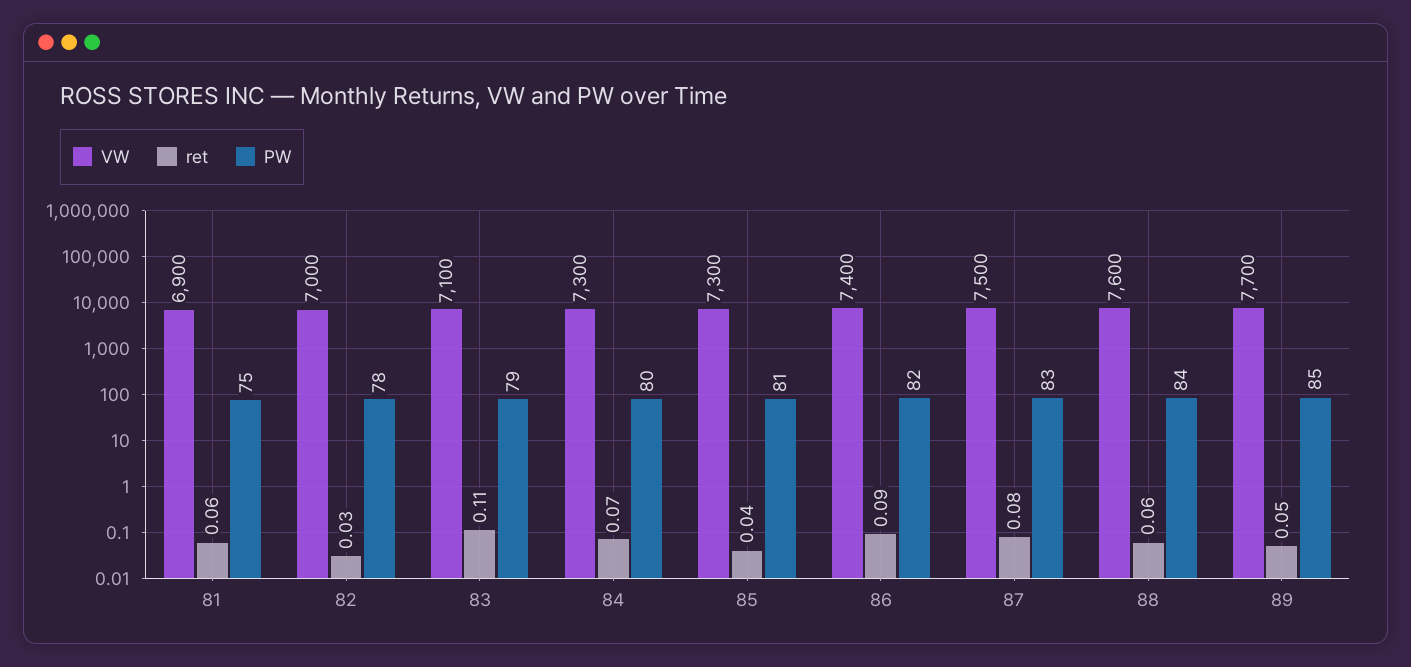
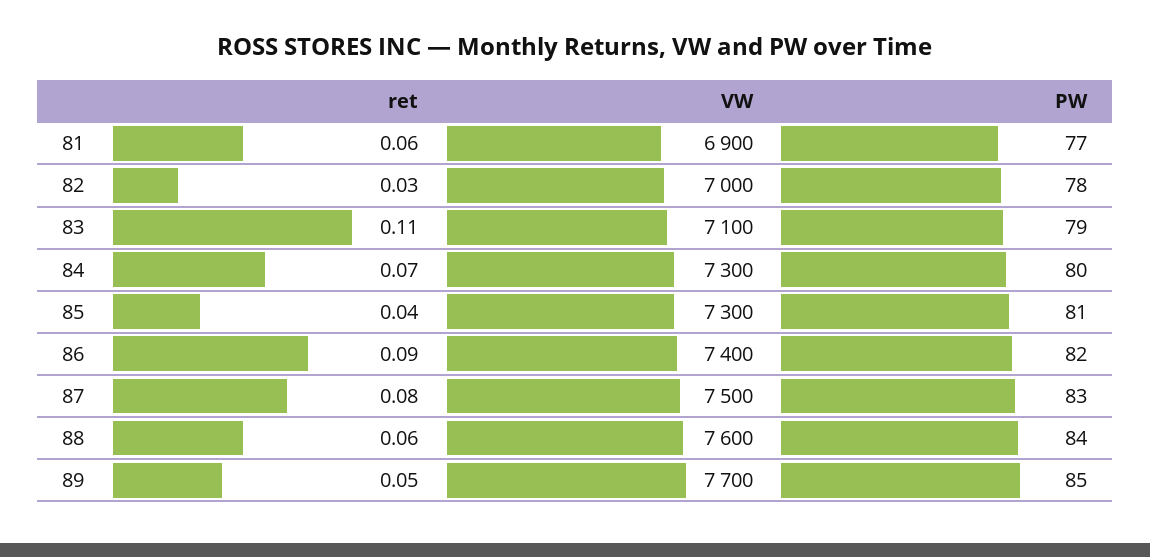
  {
    "VW": {
      "81": 6900,
      "82": 7000,
      "83": 7100,
      "84": 7300,
      "85": 7300,
      "86": 7400,
      "87": 7500,
      "88": 7600,
      "89": 7700
    },
    "ret": {
      "81": 0.06,
      "82": 0.03,
      "83": 0.11,
      "84": 0.07,
      "85": 0.04,
      "86": 0.09,
      "87": 0.08,
      "88": 0.06,
      "89": 0.05
    },
    "PW": {
-     "81": 75,
+     "81": 77,
      "82": 78,
      "83": 79,
      "84": 80,
      "85": 81,
      "86": 82,
      "87": 83,
      "88": 84,
      "89": 85
    }
  }

